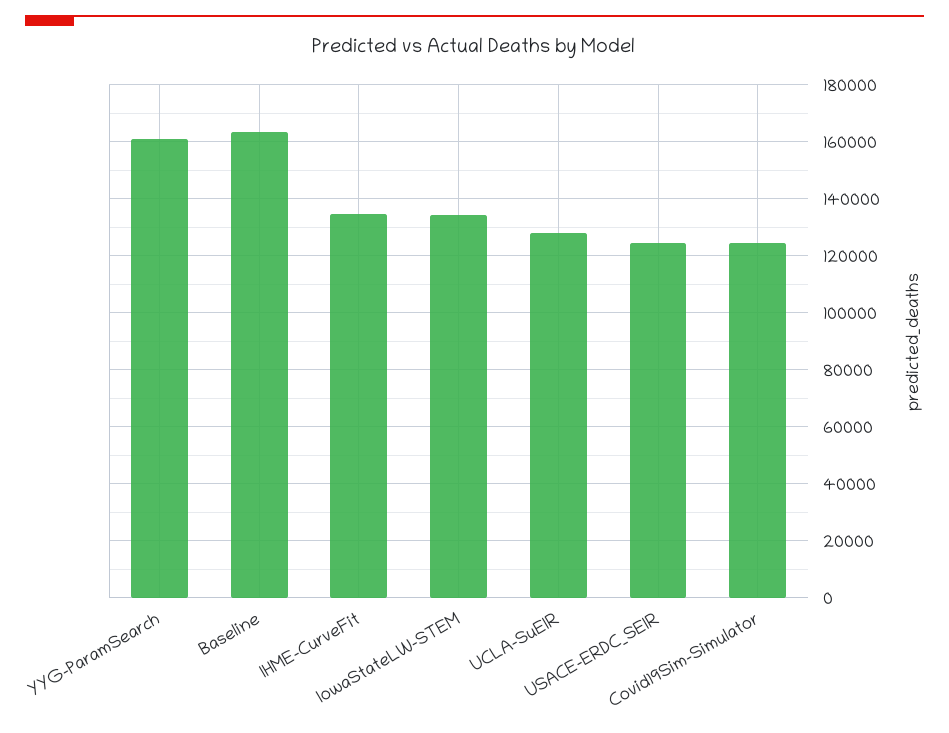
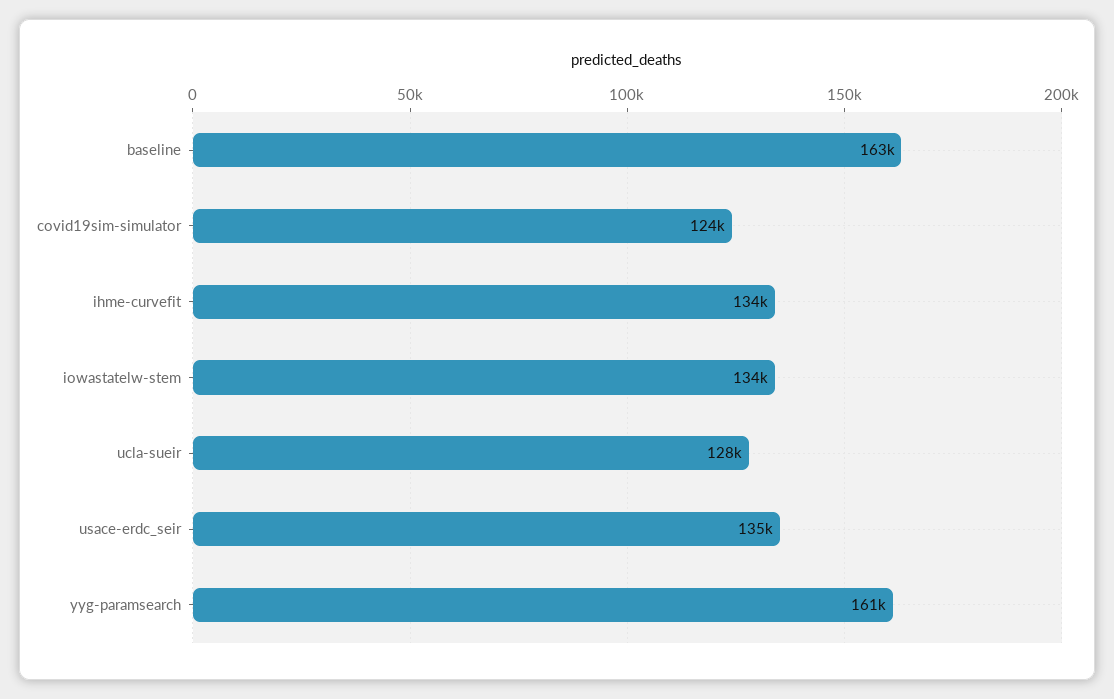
  {
    "YYG-ParamSearch": 161000,
    "Baseline": 163000,
    "IHME-CurveFit": 134000,
    "IowaStateLW-STEM": 134000,
    "UCLA-SuEIR": 128000,
-   "USACE-ERDC_SEIR": 125000,
+   "USACE-ERDC_SEIR": 135000,
    "Covid19Sim-Simulator": 124000
  }

